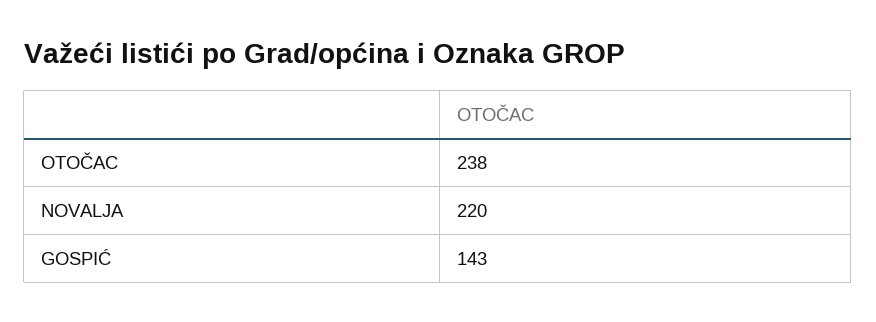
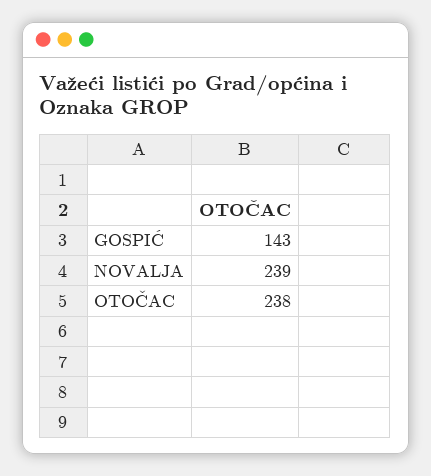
  {
    "OTOČAC": 238,
-   "NOVALJA": 220,
+   "NOVALJA": 239,
    "GOSPIĆ": 143
  }

